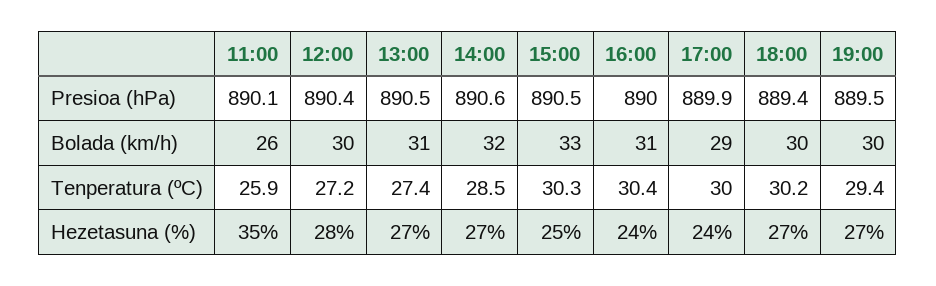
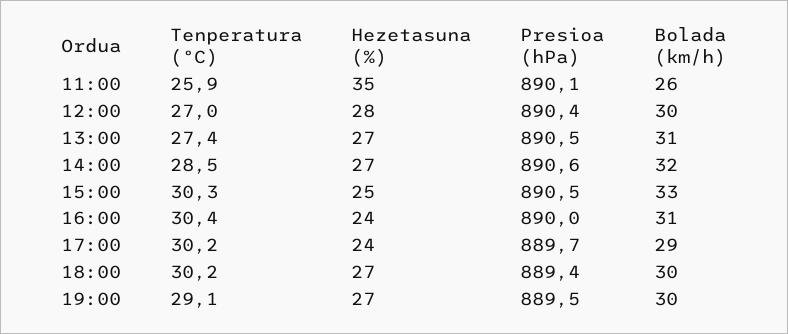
  {
    "11:00": {
      "Presioa (hPa)": 890.1,
      "Bolada (km/h)": 26,
      "Tenperatura (ºC)": 25.9,
      "Hezetasuna (%)": 35
    },
    "12:00": {
      "Presioa (hPa)": 890.4,
      "Bolada (km/h)": 30,
-     "Tenperatura (ºC)": 27.2,
+     "Tenperatura (ºC)": 27,
      "Hezetasuna (%)": 28
    },
    "13:00": {
      "Presioa (hPa)": 890.5,
      "Bolada (km/h)": 31,
      "Tenperatura (ºC)": 27.4,
      "Hezetasuna (%)": 27
    },
    "14:00": {
      "Presioa (hPa)": 890.6,
      "Bolada (km/h)": 32,
      "Tenperatura (ºC)": 28.5,
      "Hezetasuna (%)": 27
    },
    "15:00": {
      "Presioa (hPa)": 890.5,
      "Bolada (km/h)": 33,
      "Tenperatura (ºC)": 30.3,
      "Hezetasuna (%)": 25
    },
    "16:00": {
      "Presioa (hPa)": 890,
      "Bolada (km/h)": 31,
      "Tenperatura (ºC)": 30.4,
      "Hezetasuna (%)": 24
    },
    "17:00": {
-     "Presioa (hPa)": 889.9,
+     "Presioa (hPa)": 889.7,
      "Bolada (km/h)": 29,
-     "Tenperatura (ºC)": 30,
+     "Tenperatura (ºC)": 30.2,
      "Hezetasuna (%)": 24
    },
    "18:00": {
      "Presioa (hPa)": 889.4,
      "Bolada (km/h)": 30,
      "Tenperatura (ºC)": 30.2,
      "Hezetasuna (%)": 27
    },
    "19:00": {
      "Presioa (hPa)": 889.5,
      "Bolada (km/h)": 30,
-     "Tenperatura (ºC)": 29.4,
+     "Tenperatura (ºC)": 29.1,
      "Hezetasuna (%)": 27
    }
  }

